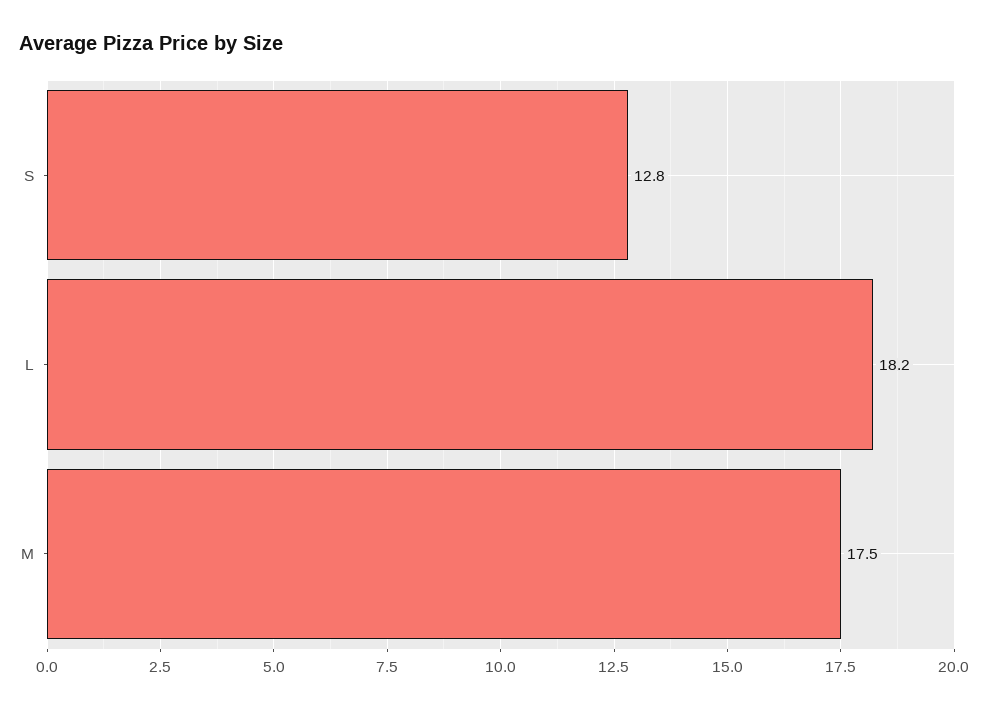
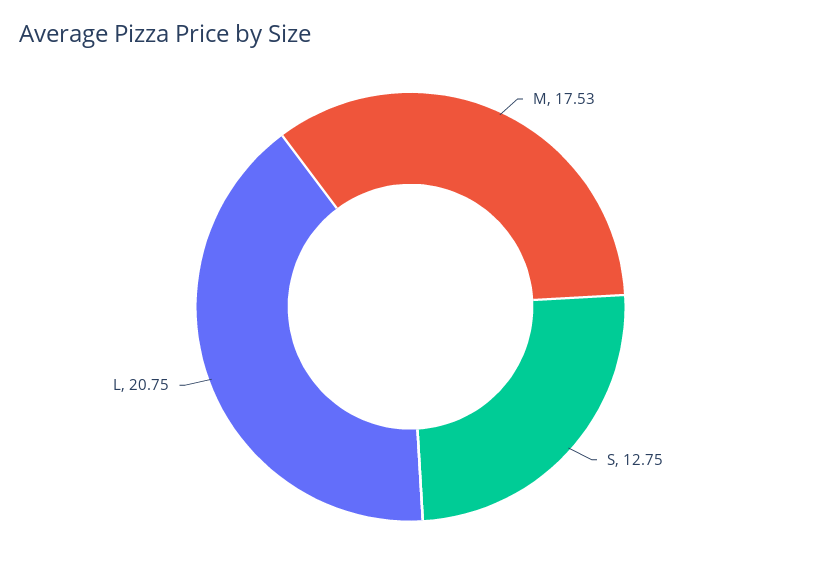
  {
    "S": 12.75,
-   "L": 18.2,
+   "L": 20.75,
    "M": 17.53
  }

